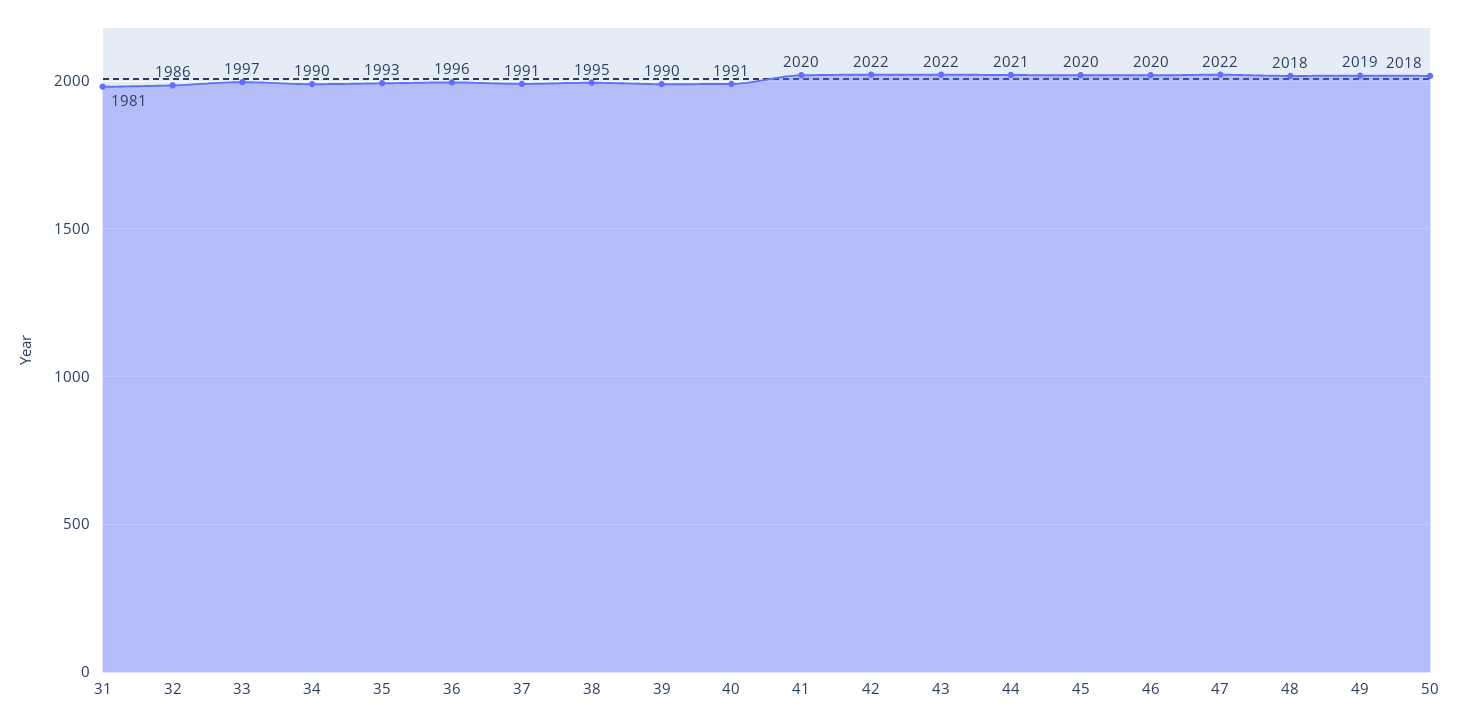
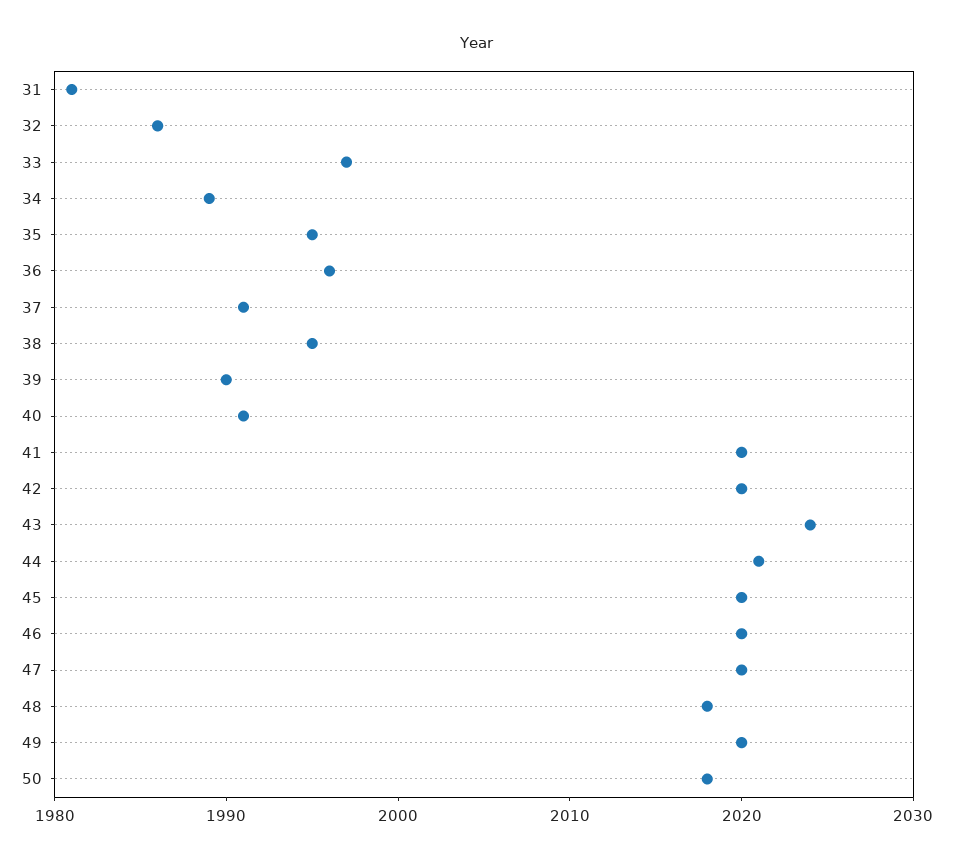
  {
    "31": 1981,
    "32": 1986,
    "33": 1997,
-   "34": 1990,
+   "34": 1989,
-   "35": 1993,
+   "35": 1995,
    "36": 1996,
    "37": 1991,
    "38": 1995,
    "39": 1990,
    "40": 1991,
    "41": 2020,
-   "42": 2022,
+   "42": 2020,
-   "43": 2022,
+   "43": 2024,
    "44": 2021,
    "45": 2020,
    "46": 2020,
-   "47": 2022,
+   "47": 2020,
    "48": 2018,
-   "49": 2019,
+   "49": 2020,
    "50": 2018
  }

